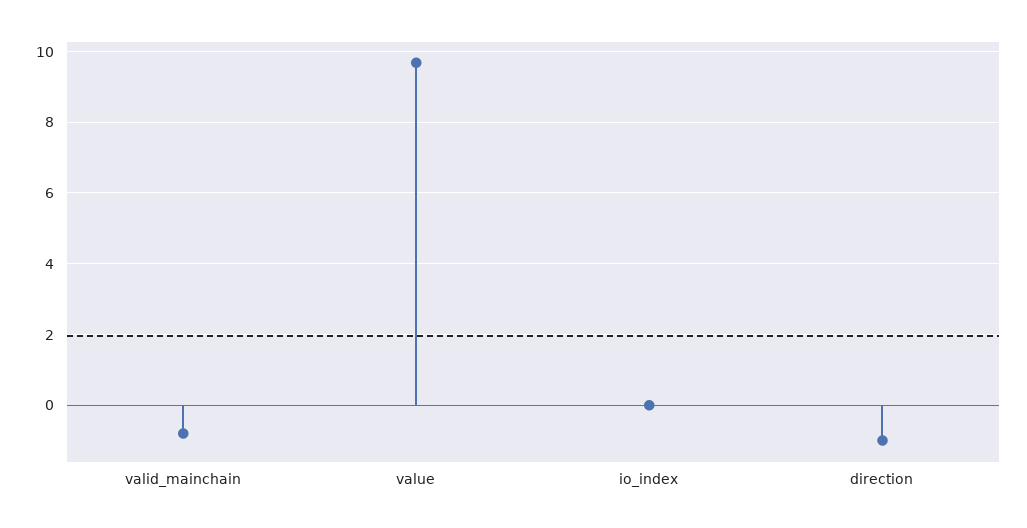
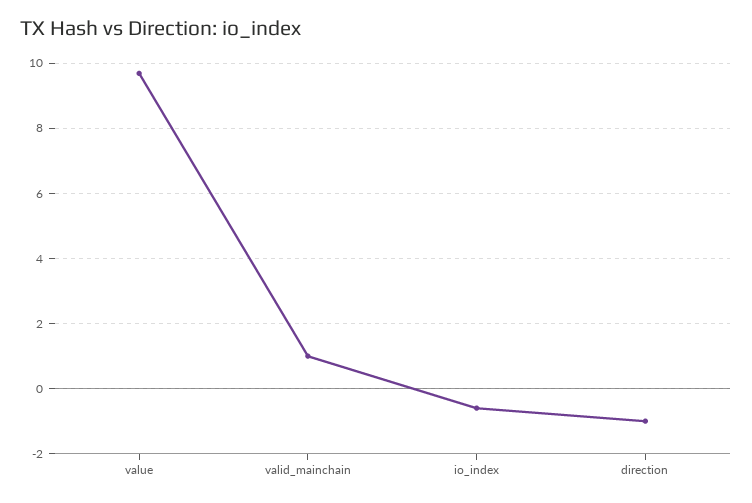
  {
-   "valid_mainchain": -0.8,
+   "valid_mainchain": 1,
    "value": 9.6,
-   "io_index": 0,
+   "io_index": -0.6,
    "direction": -1
  }

